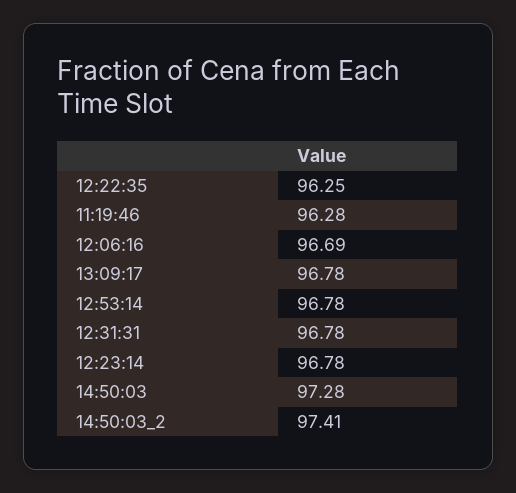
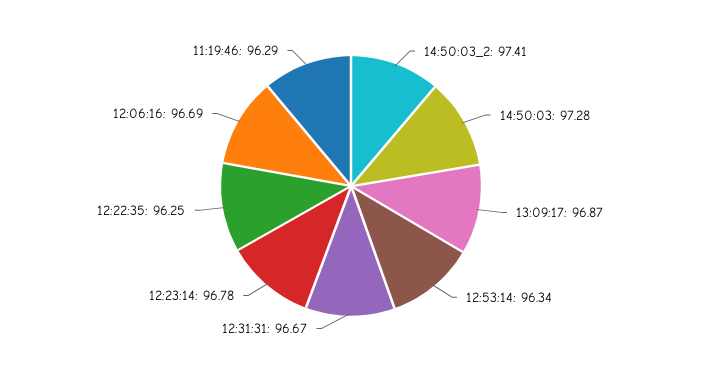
  {
    "12:22:35": 96.25,
-   "11:19:46": 96.28,
+   "11:19:46": 96.29,
    "12:06:16": 96.69,
-   "13:09:17": 96.78,
+   "13:09:17": 96.87,
-   "12:53:14": 96.78,
+   "12:53:14": 96.34,
-   "12:31:31": 96.78,
+   "12:31:31": 96.67,
    "12:23:14": 96.78,
    "14:50:03": 97.28,
    "14:50:03_2": 97.41
  }

